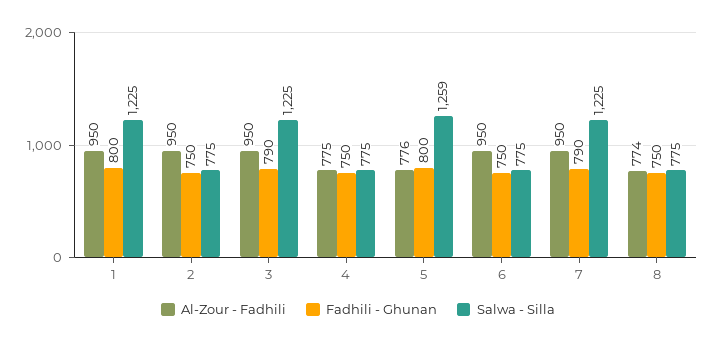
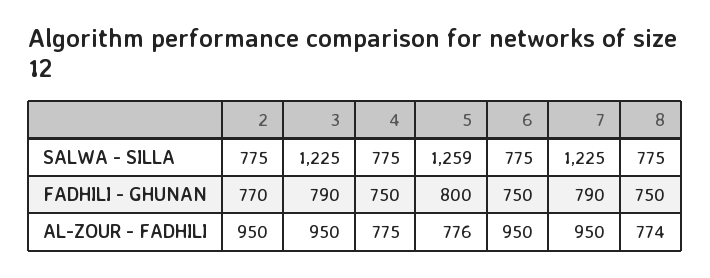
  {
    "Al-Zour - Fadhili": {
-     "1": 950,
      "2": 950,
      "3": 950,
      "4": 775,
      "5": 776,
      "6": 950,
      "7": 950,
      "8": 774
    },
    "Fadhili - Ghunan": {
-     "1": 800,
-     "2": 750,
+     "2": 770,
      "3": 790,
      "4": 750,
      "5": 800,
      "6": 750,
      "7": 790,
      "8": 750
    },
    "Salwa - Silla": {
-     "1": 1225,
      "2": 775,
      "3": 1225,
      "4": 775,
      "5": 1259,
      "6": 775,
      "7": 1225,
      "8": 775
    }
  }

